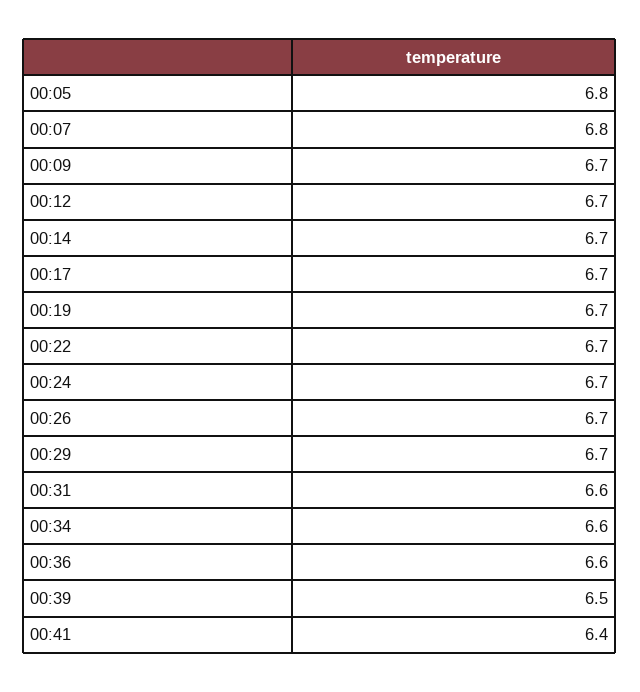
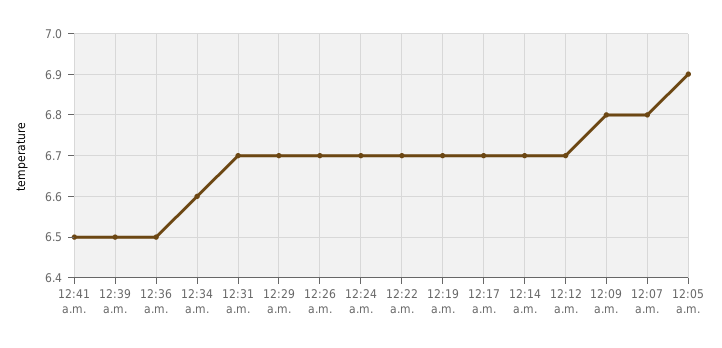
  {
-   "00:05": 6.8,
+   "00:05": 6.9,
    "00:07": 6.8,
-   "00:09": 6.7,
+   "00:09": 6.8,
    "00:12": 6.7,
    "00:14": 6.7,
    "00:17": 6.7,
    "00:19": 6.7,
    "00:22": 6.7,
    "00:24": 6.7,
    "00:26": 6.7,
    "00:29": 6.7,
-   "00:31": 6.6,
+   "00:31": 6.7,
    "00:34": 6.6,
-   "00:36": 6.6,
+   "00:36": 6.5,
    "00:39": 6.5,
-   "00:41": 6.4
+   "00:41": 6.5
  }

